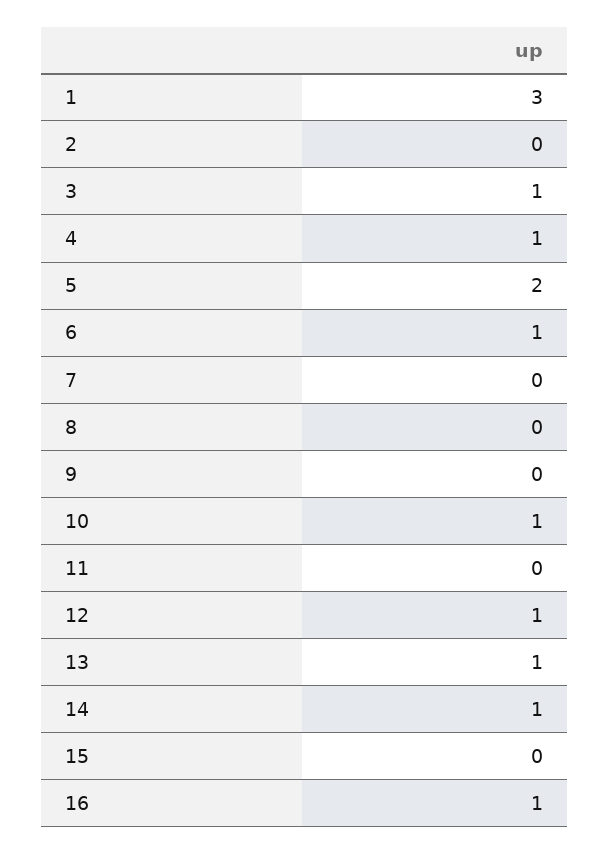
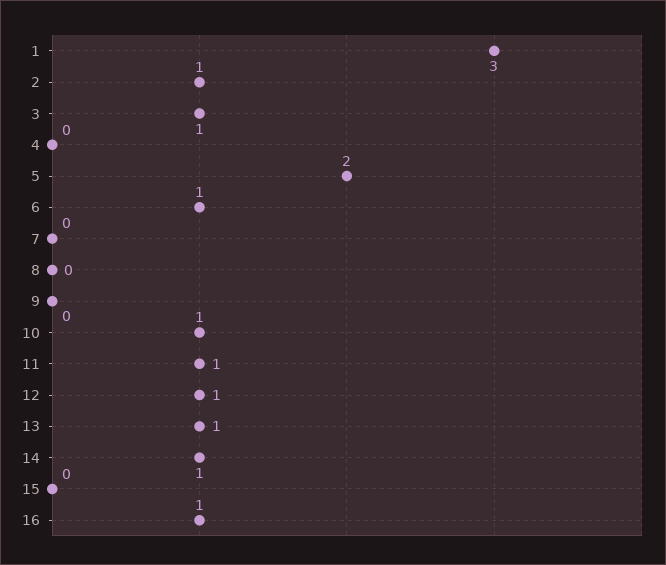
  {
    "1": 3,
-   "2": 0,
+   "2": 1,
    "3": 1,
-   "4": 1,
+   "4": 0,
    "5": 2,
    "6": 1,
    "7": 0,
    "8": 0,
    "9": 0,
    "10": 1,
-   "11": 0,
+   "11": 1,
    "12": 1,
    "13": 1,
    "14": 1,
    "15": 0,
    "16": 1
  }

